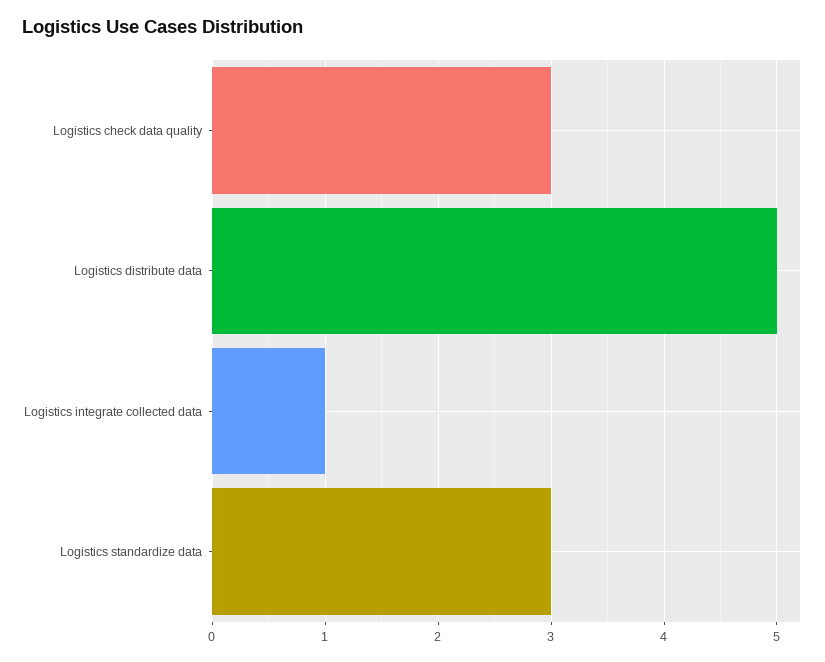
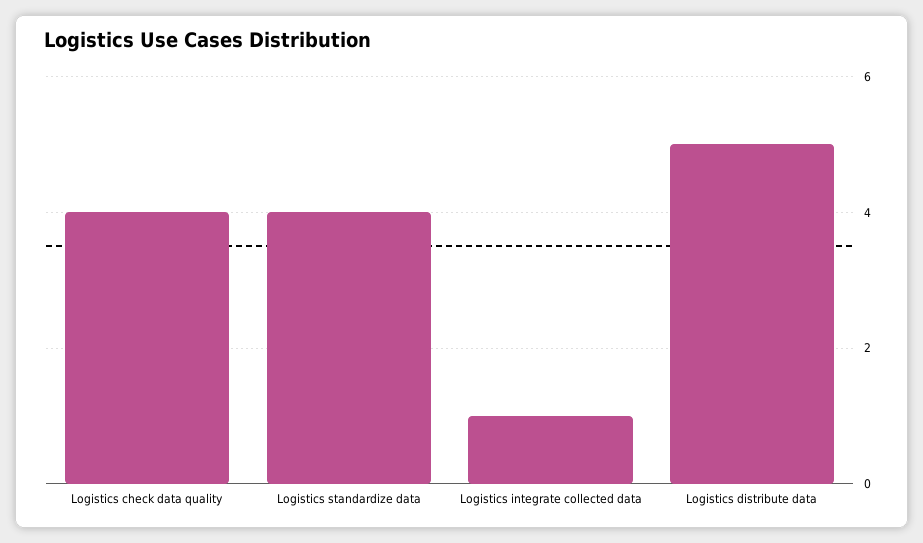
  {
-   "Logistics check data quality": 3,
+   "Logistics check data quality": 4,
    "Logistics distribute data": 5,
    "Logistics integrate collected data": 1,
-   "Logistics standardize data": 3
+   "Logistics standardize data": 4
  }

